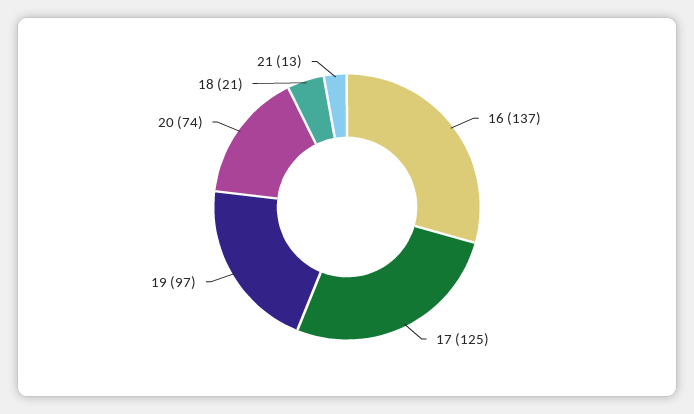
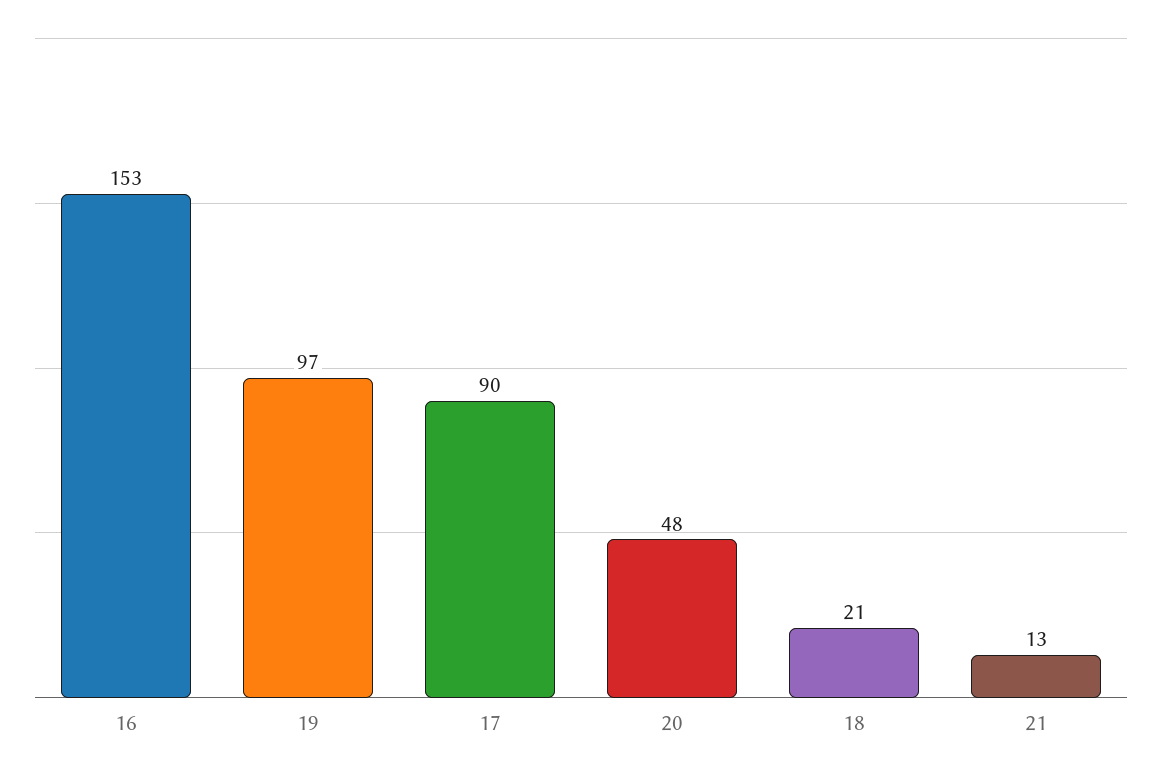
  {
-   "16": 137,
+   "16": 153,
-   "17": 125,
+   "17": 90,
    "19": 97,
-   "20": 74,
+   "20": 48,
    "18": 21,
    "21": 13
  }

